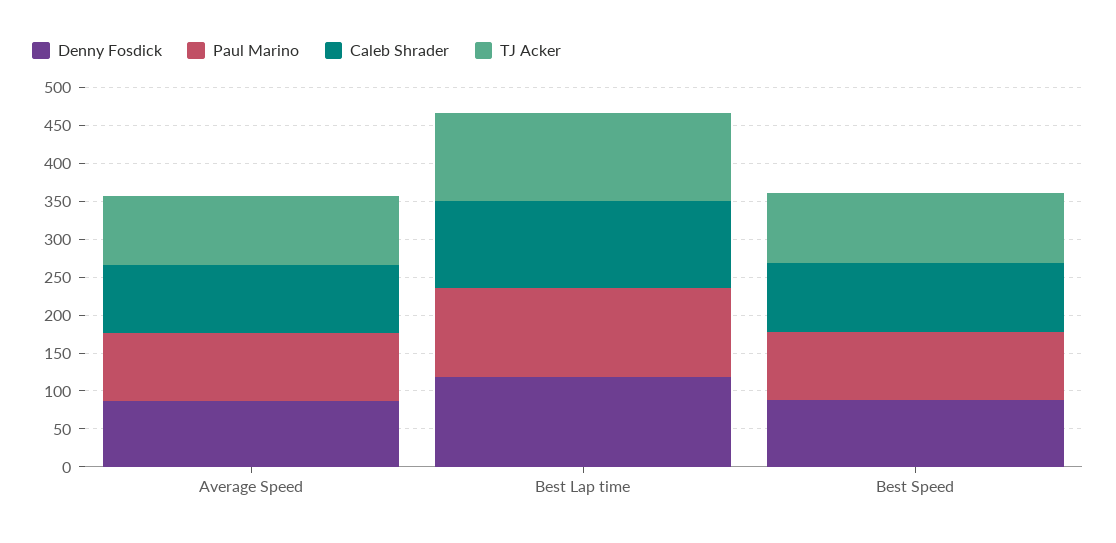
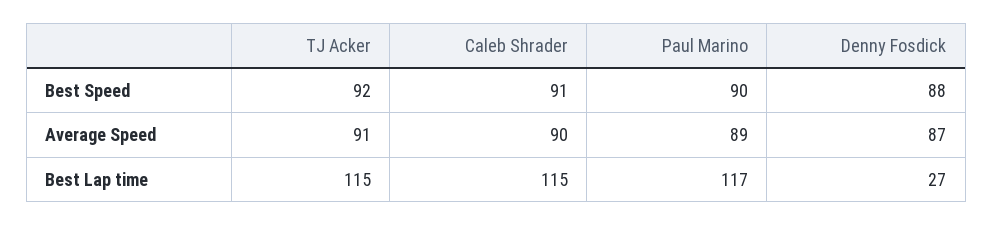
  {
    "Denny Fosdick": {
      "Average Speed": 87,
-     "Best Lap time": 125,
+     "Best Lap time": 27,
      "Best Speed": 88
    },
    "Paul Marino": {
      "Average Speed": 89,
      "Best Lap time": 117,
      "Best Speed": 90
    },
    "Caleb Shrader": {
      "Average Speed": 90,
      "Best Lap time": 115,
      "Best Speed": 91
    },
    "TJ Acker": {
      "Average Speed": 91,
      "Best Lap time": 115,
      "Best Speed": 92
    }
  }

